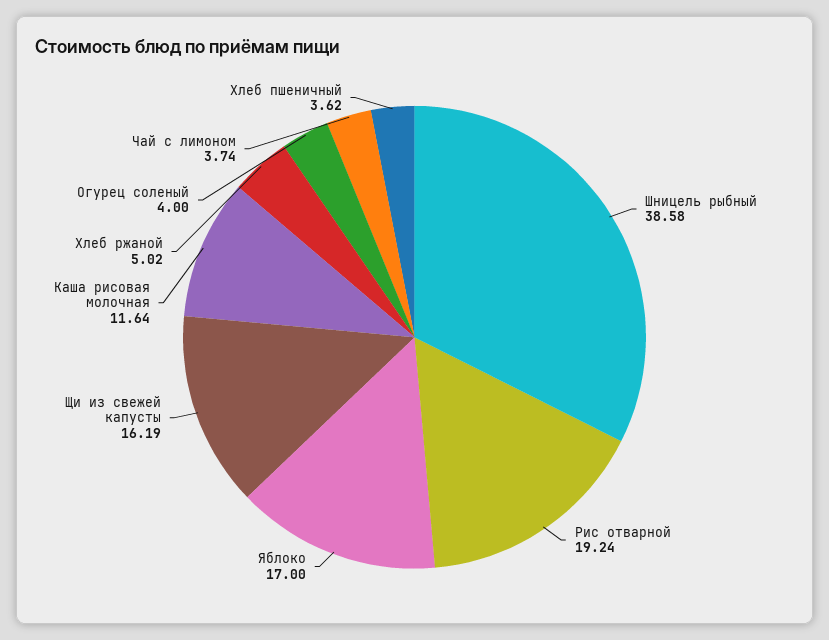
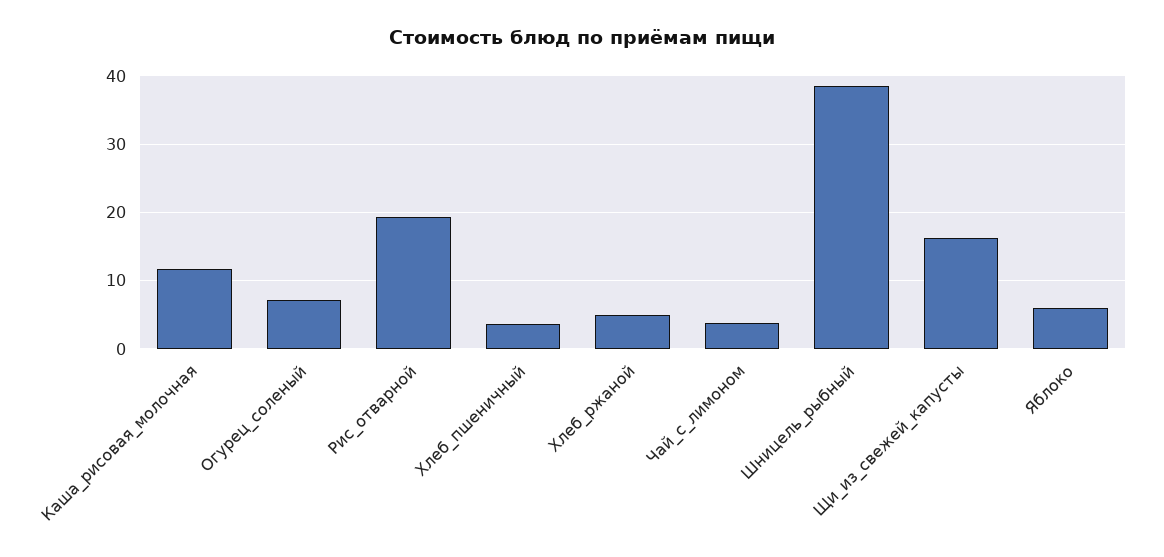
  {
    "Шницель рыбный": 38.58,
    "Рис отварной": 19.24,
-   "Яблоко": 17,
+   "Яблоко": 6,
    "Щи из свежей капусты": 16.19,
    "Каша рисовая молочная": 11.64,
    "Хлеб ржаной": 5.02,
-   "Огурец соленый": 4,
+   "Огурец соленый": 7,
    "Чай с лимоном": 3.74,
    "Хлеб пшеничный": 3.62
  }

